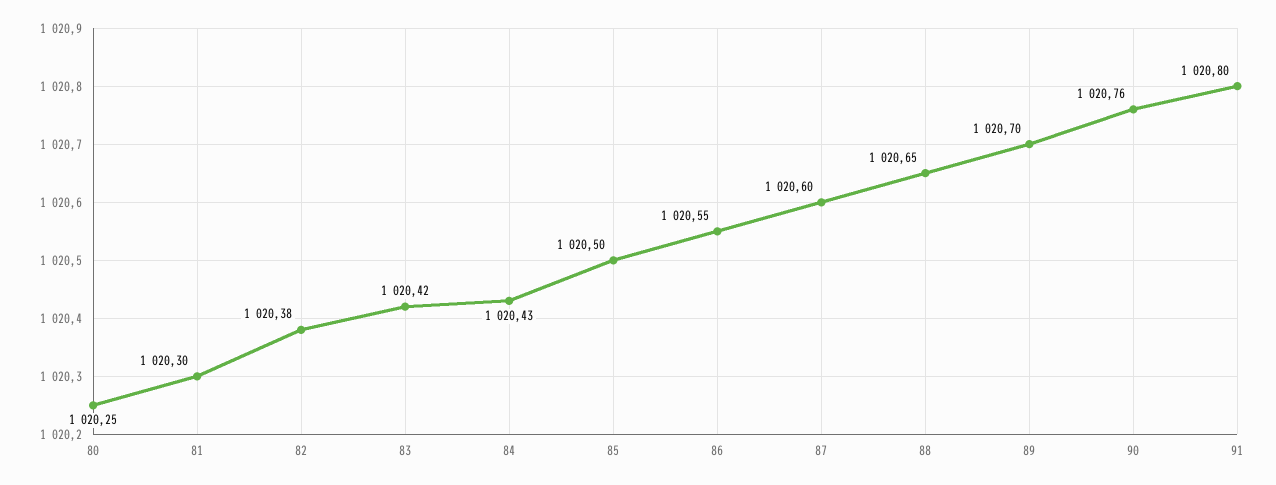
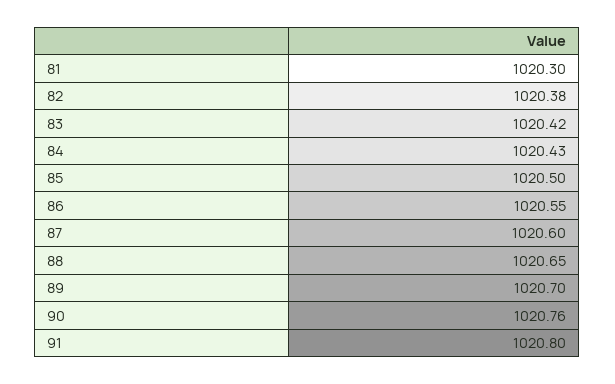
  {
-   "80": 1020.25,
    "81": 1020.3,
    "82": 1020.38,
    "83": 1020.42,
    "84": 1020.43,
    "85": 1020.5,
    "86": 1020.55,
    "87": 1020.6,
    "88": 1020.65,
    "89": 1020.7,
    "90": 1020.76,
    "91": 1020.8
  }

